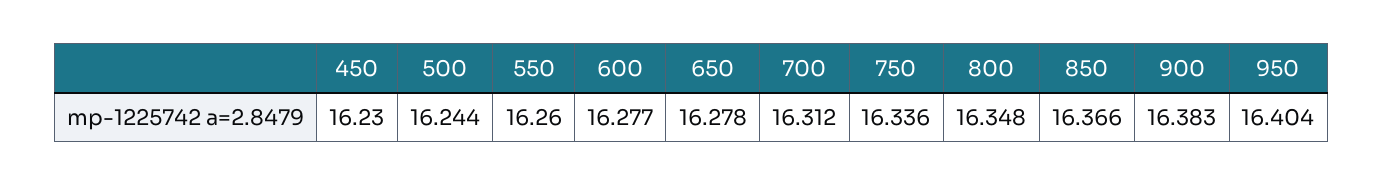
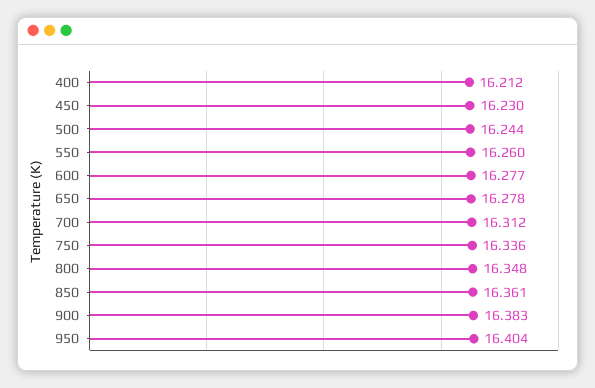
  {
    "450": 16.23,
    "500": 16.244,
    "550": 16.26,
    "600": 16.277,
    "650": 16.278,
    "700": 16.312,
    "750": 16.336,
    "800": 16.348,
-   "850": 16.366,
+   "850": 16.361,
    "900": 16.383,
-   "950": 16.404
+   "950": 16.404,
+   "400": 16.212
  }

